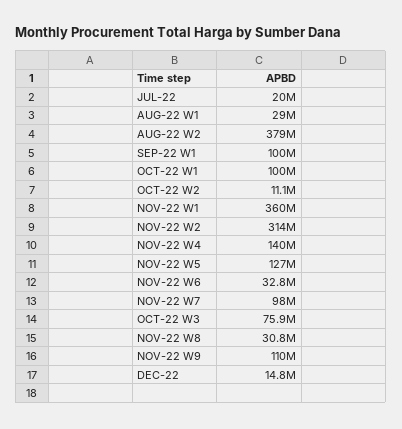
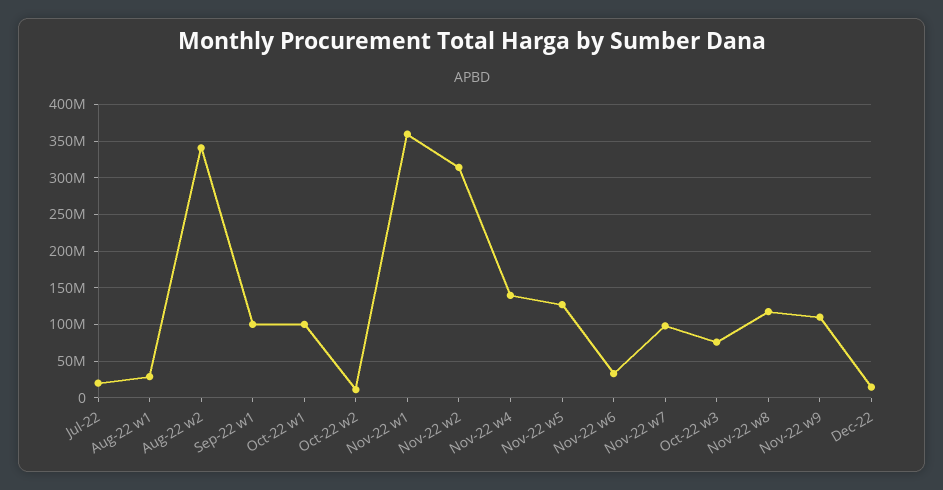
  {
    "JUL-22": 20000000,
    "AUG-22 W1": 29000000,
-   "AUG-22 W2": 379000000,
+   "AUG-22 W2": 340000000,
    "SEP-22 W1": 100000000,
    "OCT-22 W1": 100000000,
    "OCT-22 W2": 11100000,
    "NOV-22 W1": 360000000,
    "NOV-22 W2": 314000000,
    "NOV-22 W4": 140000000,
    "NOV-22 W5": 127000000,
    "NOV-22 W6": 32800000,
    "NOV-22 W7": 98000000,
    "OCT-22 W3": 75900000,
-   "NOV-22 W8": 30800000,
+   "NOV-22 W8": 120000000,
    "NOV-22 W9": 110000000,
    "DEC-22": 14800000
  }

